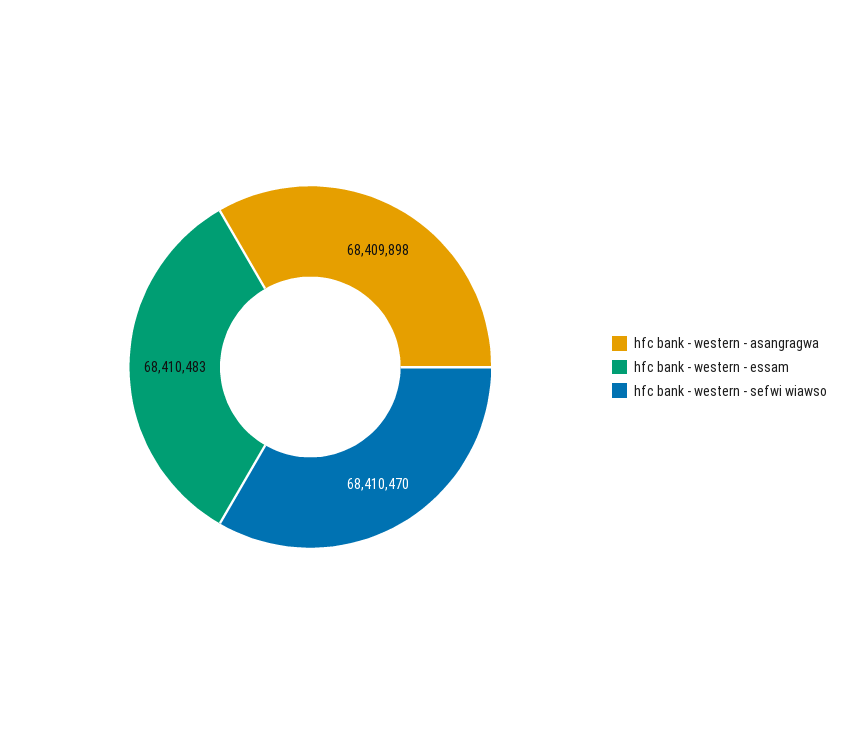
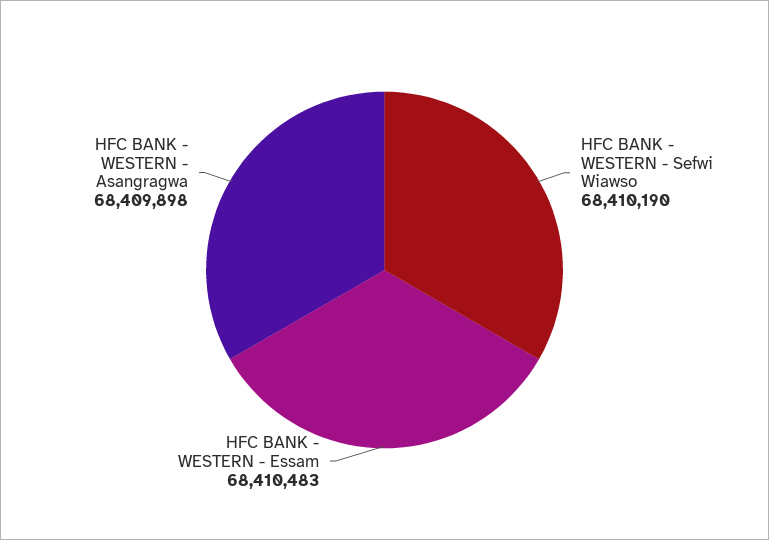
  {
    "hfc bank - western - asangragwa": 68409898,
    "hfc bank - western - essam": 68410483,
-   "hfc bank - western - sefwi wiawso": 68410470
+   "hfc bank - western - sefwi wiawso": 68410190
  }

